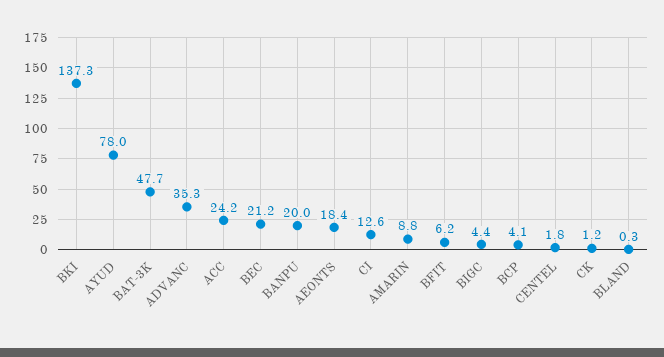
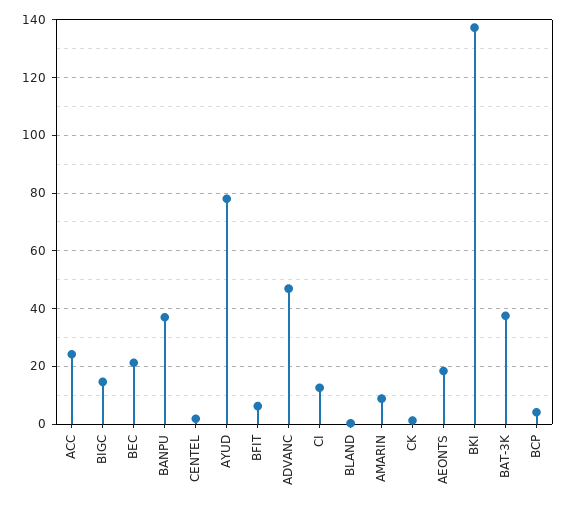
  {
    "BKI": 137.3,
    "AYUD": 78,
-   "BAT-3K": 47.7,
+   "BAT-3K": 37.5,
-   "ADVANC": 35.3,
+   "ADVANC": 47.5,
    "ACC": 24.2,
    "BEC": 21.2,
-   "BANPU": 20,
+   "BANPU": 37.5,
    "AEONTS": 18.4,
    "CI": 12.6,
    "AMARIN": 8.8,
    "BFIT": 6.2,
-   "BIGC": 4.4,
+   "BIGC": 15,
    "BCP": 4.1,
    "CENTEL": 1.8,
    "CK": 1.2,
    "BLAND": 0.3
  }

